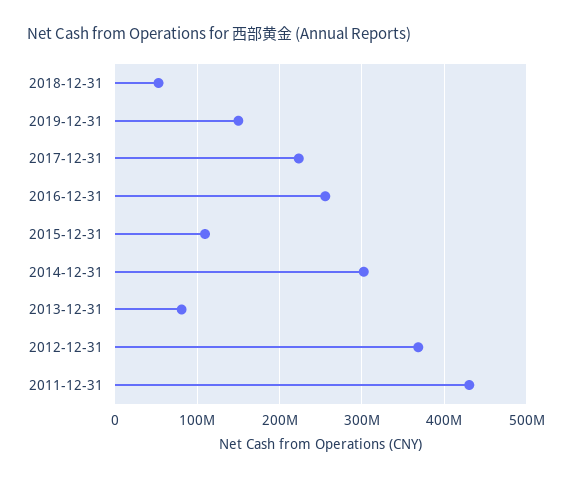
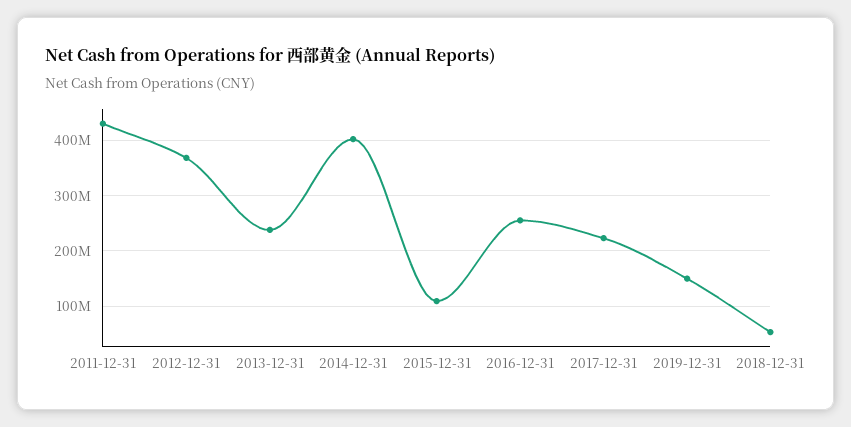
  {
    "2018-12-31": 50000000,
    "2019-12-31": 150000000,
    "2017-12-31": 220000000,
    "2016-12-31": 260000000,
    "2015-12-31": 110000000,
-   "2014-12-31": 300000000,
+   "2014-12-31": 400000000,
-   "2013-12-31": 80000000,
+   "2013-12-31": 240000000,
    "2012-12-31": 370000000,
    "2011-12-31": 430000000
  }

